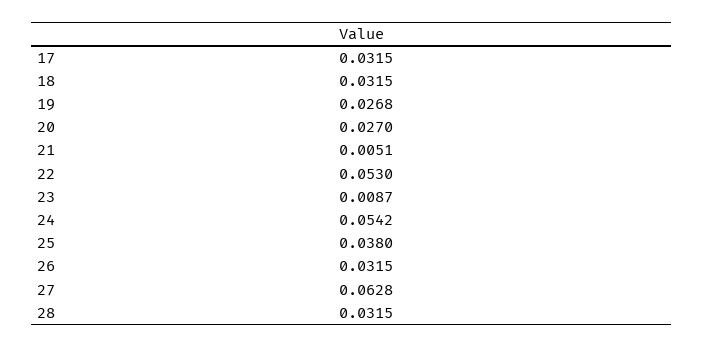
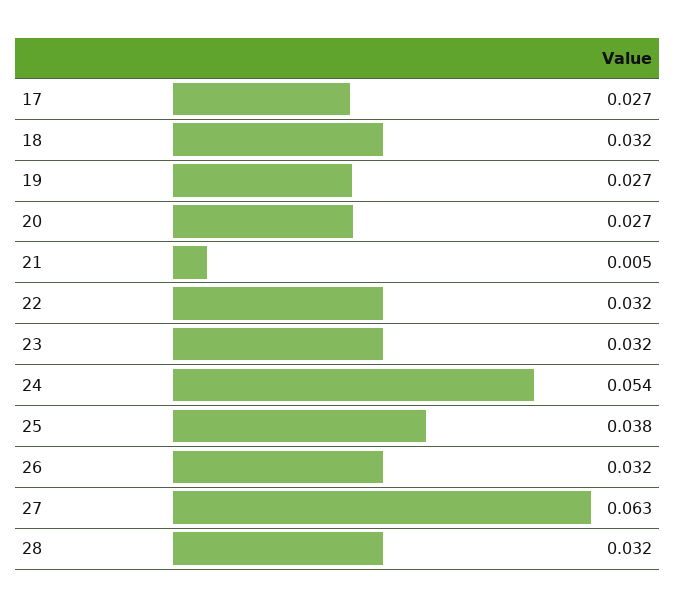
  {
-   "17": 0.0315,
+   "17": 0.027,
    "18": 0.0315,
    "19": 0.0268,
    "20": 0.027,
    "21": 0.0051,
-   "22": 0.053,
+   "22": 0.032,
-   "23": 0.0087,
+   "23": 0.032,
    "24": 0.0542,
    "25": 0.038,
    "26": 0.0315,
    "27": 0.0628,
    "28": 0.0315
  }

